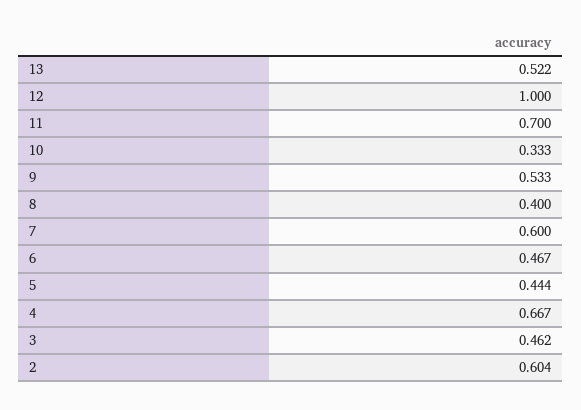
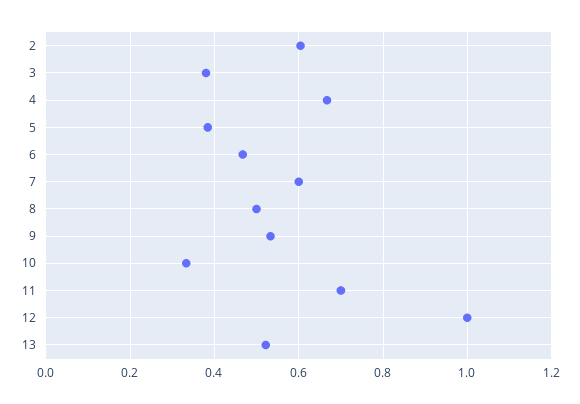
  {
    "13": 0.522,
    "12": 1,
    "11": 0.7,
    "10": 0.333,
    "9": 0.533,
-   "8": 0.4,
+   "8": 0.5,
    "7": 0.6,
    "6": 0.467,
-   "5": 0.444,
+   "5": 0.38,
    "4": 0.667,
-   "3": 0.462,
+   "3": 0.38,
    "2": 0.604
  }

